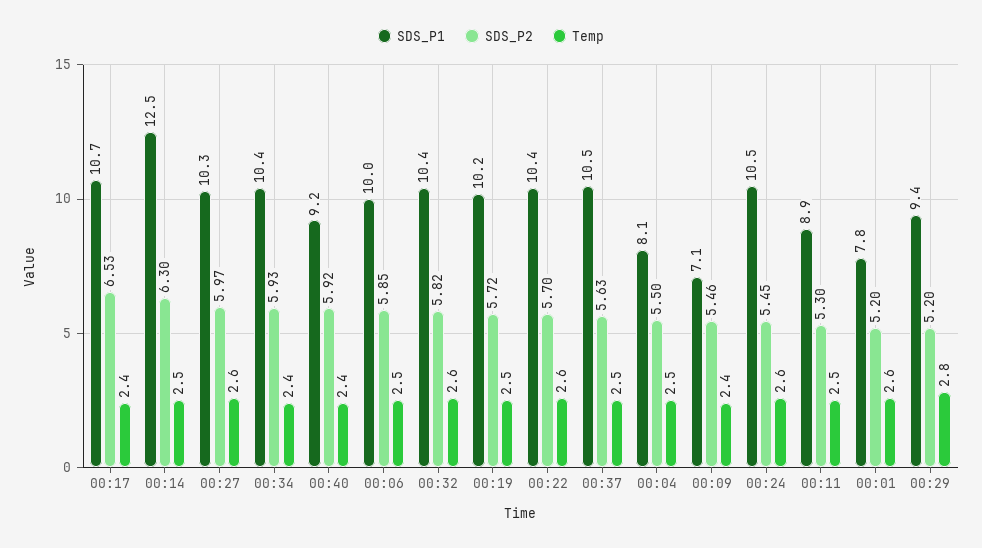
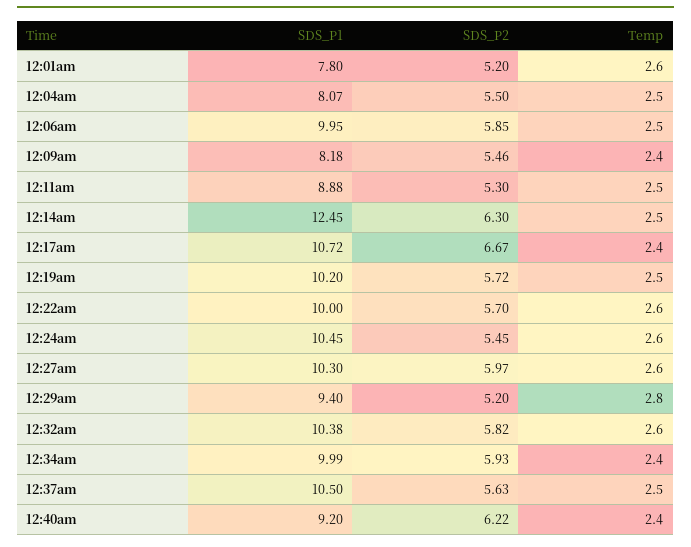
  {
    "SDS_P1": {
      "00:17": 10.72,
      "00:14": 12.45,
      "00:27": 10.3,
-     "00:34": 10.4,
+     "00:34": 9.99,
      "00:40": 9.2,
      "00:06": 9.95,
      "00:32": 10.38,
      "00:19": 10.2,
-     "00:22": 10.4,
+     "00:22": 10,
      "00:37": 10.5,
      "00:04": 8.07,
-     "00:09": 7.1,
+     "00:09": 8.18,
      "00:24": 10.45,
      "00:11": 8.88,
      "00:01": 7.8,
      "00:29": 9.4
    },
    "SDS_P2": {
-     "00:17": 6.53,
+     "00:17": 6.67,
      "00:14": 6.3,
      "00:27": 5.97,
      "00:34": 5.93,
-     "00:40": 5.92,
+     "00:40": 6.22,
      "00:06": 5.85,
      "00:32": 5.82,
      "00:19": 5.72,
      "00:22": 5.7,
      "00:37": 5.63,
      "00:04": 5.5,
      "00:09": 5.46,
      "00:24": 5.45,
      "00:11": 5.3,
      "00:01": 5.2,
      "00:29": 5.2
    },
    "Temp": {
      "00:17": 2.4,
      "00:14": 2.5,
      "00:27": 2.6,
      "00:34": 2.4,
      "00:40": 2.4,
      "00:06": 2.5,
      "00:32": 2.6,
      "00:19": 2.5,
      "00:22": 2.6,
      "00:37": 2.5,
      "00:04": 2.5,
      "00:09": 2.4,
      "00:24": 2.6,
      "00:11": 2.5,
      "00:01": 2.6,
      "00:29": 2.8
    }
  }

